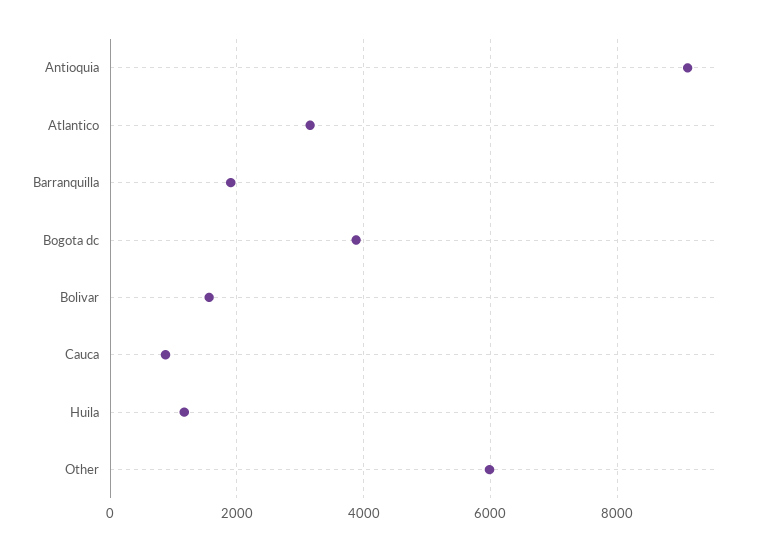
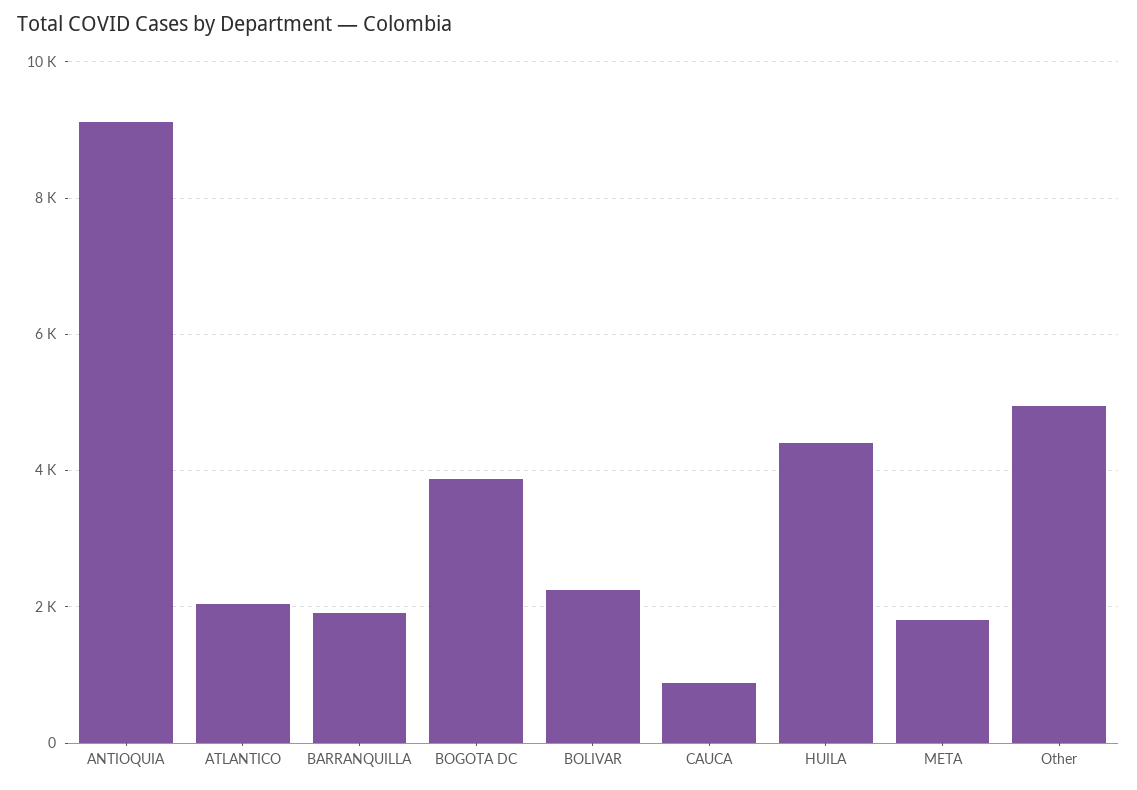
  {
    "Antioquia": 9200,
-   "Atlantico": 3200,
+   "Atlantico": 2000,
    "Barranquilla": 2000,
    "Bogota dc": 3800,
-   "Bolivar": 1600,
+   "Bolivar": 2200,
    "Cauca": 800,
-   "Huila": 1200,
+   "Huila": 4400,
-   "Other": 6000
+   "Other": 5000,
+   "META": 1800
  }

